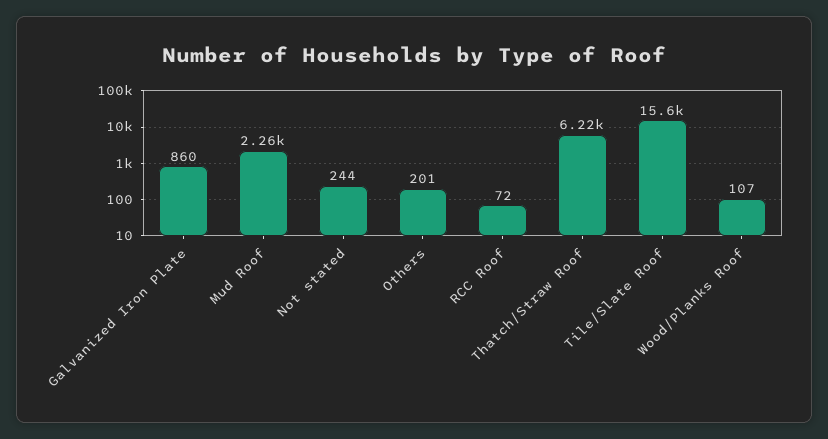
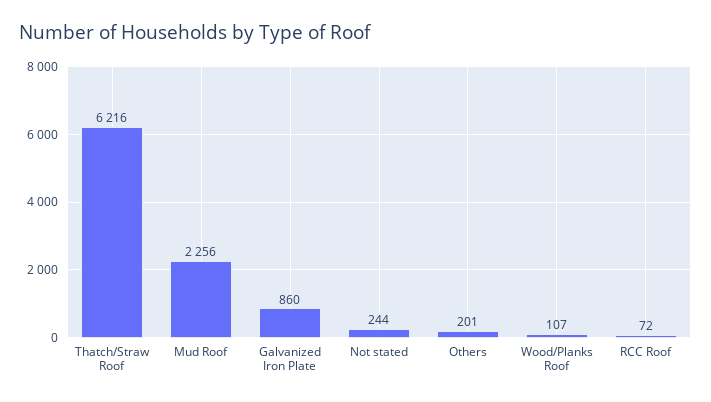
  {
    "Galvanized Iron Plate": 860,
    "Mud Roof": 2256,
    "Not stated": 244,
    "Others": 201,
    "RCC Roof": 72,
    "Thatch/Straw Roof": 6216,
-   "Tile/Slate Roof": 15600,
    "Wood/Planks Roof": 107
  }

